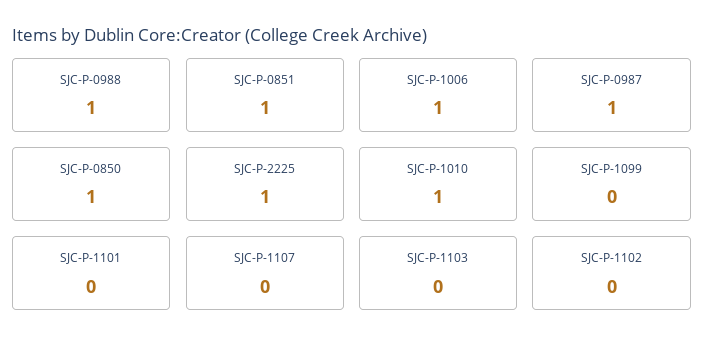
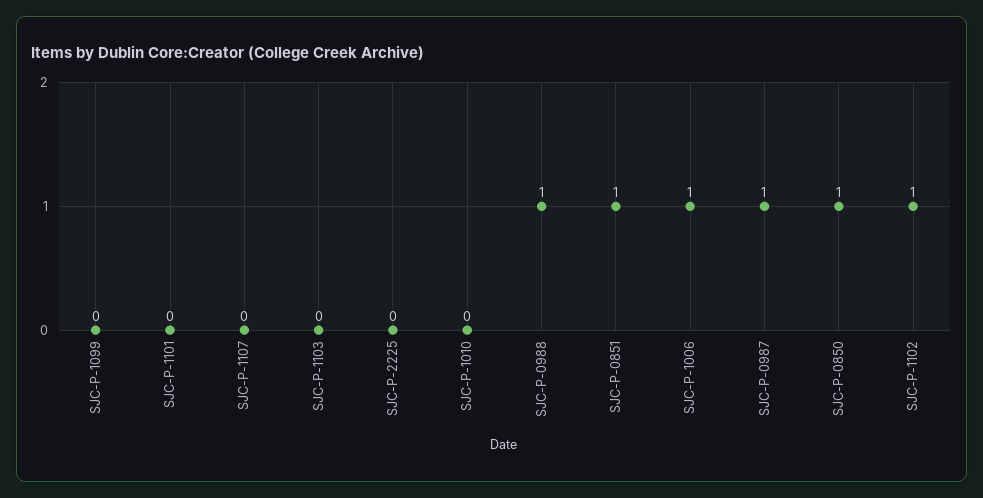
  {
    "SJC-P-0988": 1,
    "SJC-P-0851": 1,
    "SJC-P-1006": 1,
    "SJC-P-0987": 1,
    "SJC-P-0850": 1,
-   "SJC-P-2225": 1,
+   "SJC-P-2225": 0,
-   "SJC-P-1010": 1,
+   "SJC-P-1010": 0,
    "SJC-P-1099": 0,
    "SJC-P-1101": 0,
    "SJC-P-1107": 0,
    "SJC-P-1103": 0,
-   "SJC-P-1102": 0
+   "SJC-P-1102": 1
  }

